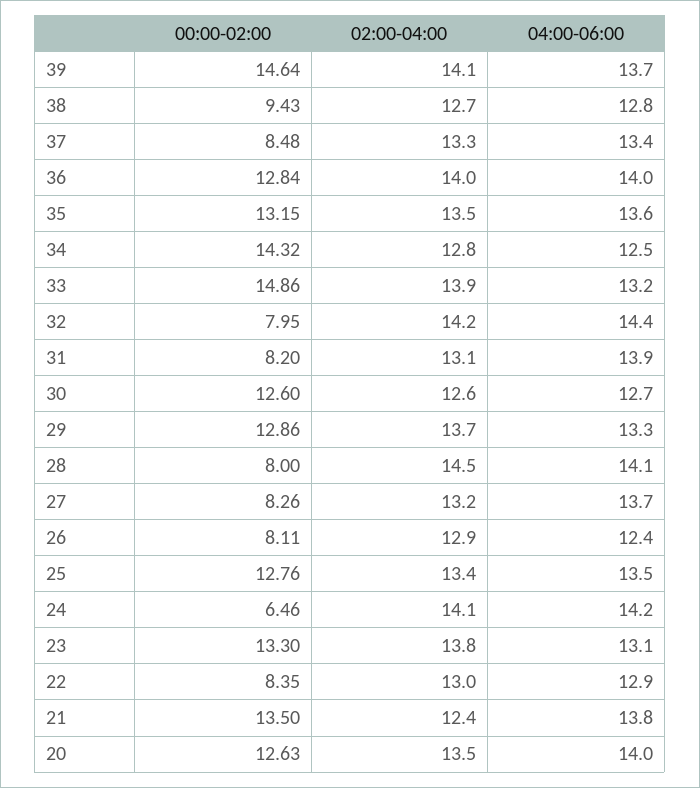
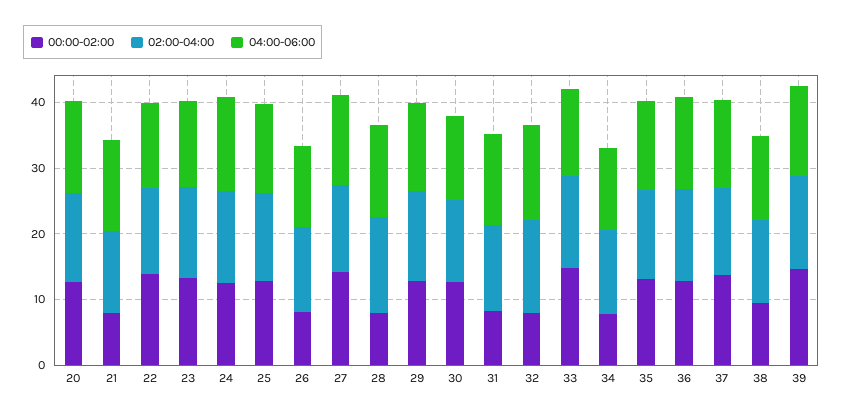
  {
    "00:00-02:00": {
      "39": 14.64,
      "38": 9.43,
-     "37": 8.48,
+     "37": 14,
      "36": 12.84,
      "35": 13.15,
-     "34": 14.32,
+     "34": 8,
      "33": 14.86,
      "32": 7.95,
      "31": 8.2,
      "30": 12.6,
      "29": 12.86,
      "28": 8,
-     "27": 8.26,
+     "27": 14,
      "26": 8.11,
      "25": 12.76,
-     "24": 6.46,
+     "24": 12,
      "23": 13.3,
-     "22": 8.35,
+     "22": 14,
-     "21": 13.5,
+     "21": 8,
      "20": 12.63
    },
    "02:00-04:00": {
      "39": 14.1,
      "38": 12.7,
      "37": 13.3,
      "36": 14,
      "35": 13.5,
      "34": 12.8,
      "33": 13.9,
      "32": 14.2,
      "31": 13.1,
      "30": 12.6,
      "29": 13.7,
      "28": 14.5,
      "27": 13.2,
      "26": 12.9,
      "25": 13.4,
      "24": 14.1,
      "23": 13.8,
      "22": 13,
      "21": 12.4,
      "20": 13.5
    },
    "04:00-06:00": {
      "39": 13.7,
      "38": 12.8,
      "37": 13.4,
      "36": 14,
      "35": 13.6,
      "34": 12.5,
      "33": 13.2,
      "32": 14.4,
      "31": 13.9,
      "30": 12.7,
      "29": 13.3,
      "28": 14.1,
      "27": 13.7,
      "26": 12.4,
      "25": 13.5,
      "24": 14.2,
      "23": 13.1,
      "22": 12.9,
      "21": 13.8,
      "20": 14
    }
  }

